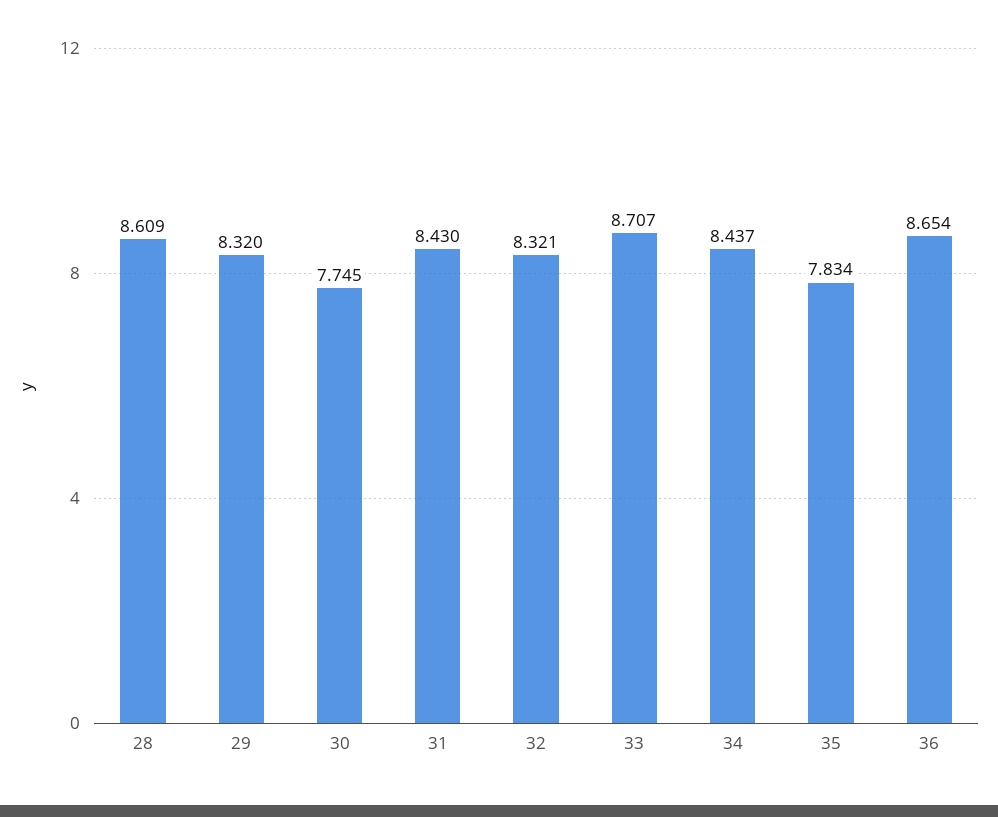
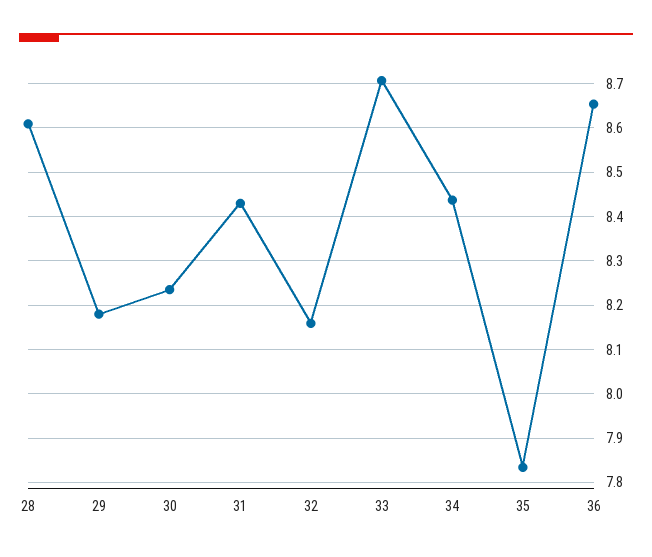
  {
    "28": 8.609,
-   "29": 8.32,
+   "29": 8.18,
-   "30": 7.745,
+   "30": 8.24,
    "31": 8.43,
-   "32": 8.321,
+   "32": 8.16,
    "33": 8.707,
    "34": 8.437,
    "35": 7.834,
    "36": 8.654
  }

